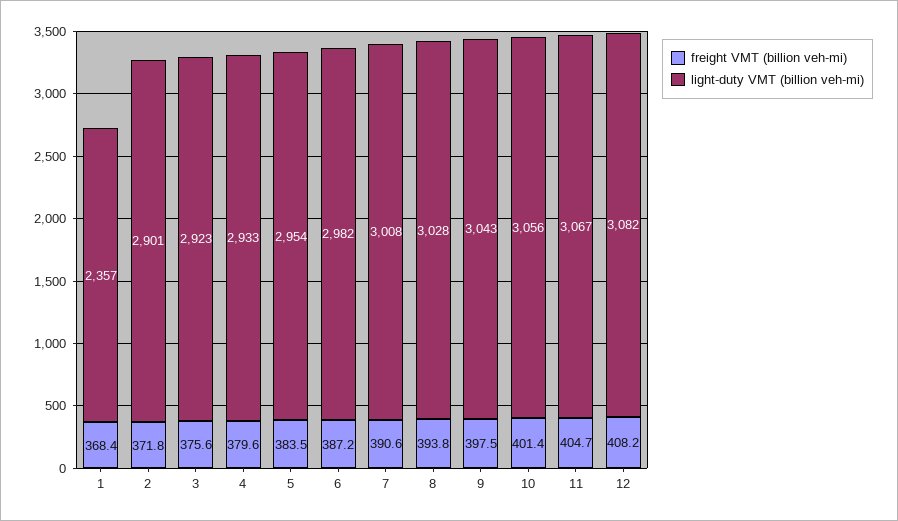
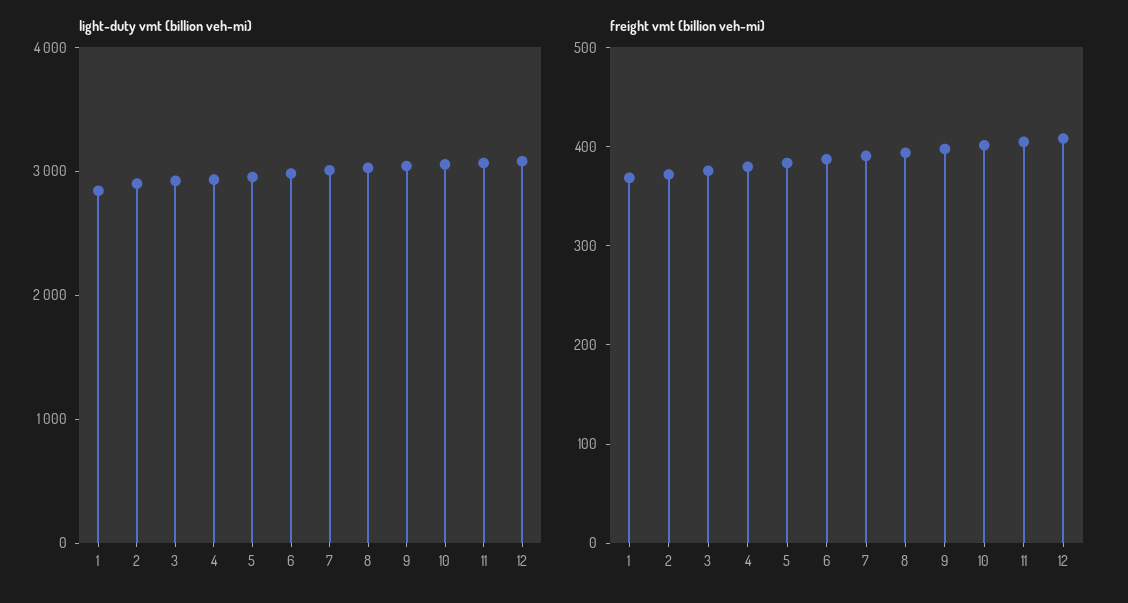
  {
    "freight VMT (billion veh-mi)": {
      "1": 368.4,
      "2": 371.8,
      "3": 375.6,
      "4": 379.6,
      "5": 383.5,
      "6": 387.2,
      "7": 390.6,
      "8": 393.8,
      "9": 397.5,
      "10": 401.4,
      "11": 404.7,
      "12": 408.2
    },
    "light-duty VMT (billion veh-mi)": {
-     "1": 2357,
+     "1": 2800,
      "2": 2901,
      "3": 2923,
      "4": 2933,
      "5": 2954,
      "6": 2982,
      "7": 3008,
      "8": 3028,
      "9": 3043,
      "10": 3056,
      "11": 3067,
      "12": 3082
    }
  }

